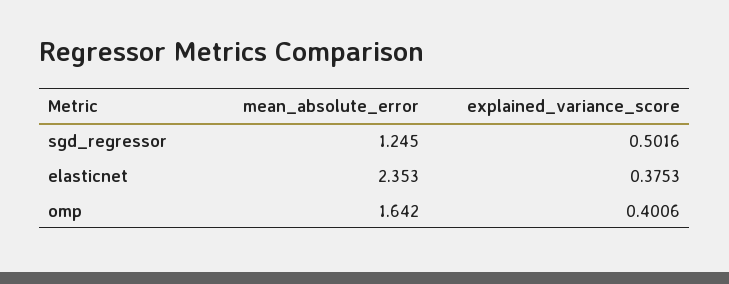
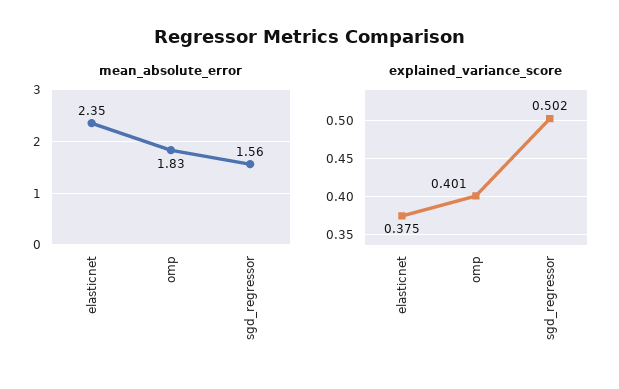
  {
    "mean_absolute_error": {
-     "sgd_regressor": 1.245,
+     "sgd_regressor": 1.56,
      "elasticnet": 2.353,
-     "omp": 1.642
+     "omp": 1.83
    },
    "explained_variance_score": {
      "sgd_regressor": 0.5016,
      "elasticnet": 0.3753,
      "omp": 0.4006
    }
  }

